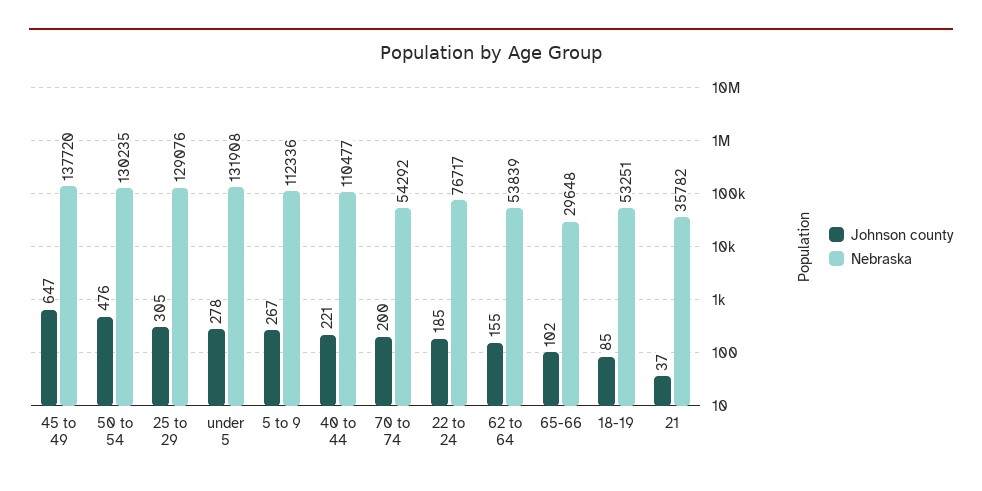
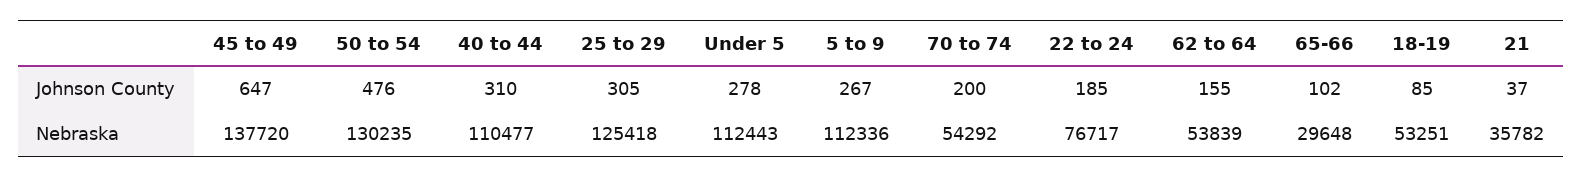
  {
    "Johnson county": {
      "45 to 49": 647,
      "50 to 54": 476,
      "25 to 29": 305,
      "under 5": 278,
      "5 to 9": 267,
-     "40 to 44": 221,
+     "40 to 44": 310,
      "70 to 74": 200,
      "22 to 24": 185,
      "62 to 64": 155,
      "65-66": 102,
      "18-19": 85,
      "21": 37
    },
    "Nebraska": {
      "45 to 49": 137720,
      "50 to 54": 130235,
-     "25 to 29": 129076,
+     "25 to 29": 125418,
-     "under 5": 131908,
+     "under 5": 112443,
      "5 to 9": 112336,
      "40 to 44": 110477,
      "70 to 74": 54292,
      "22 to 24": 76717,
      "62 to 64": 53839,
      "65-66": 29648,
      "18-19": 53251,
      "21": 35782
    }
  }

